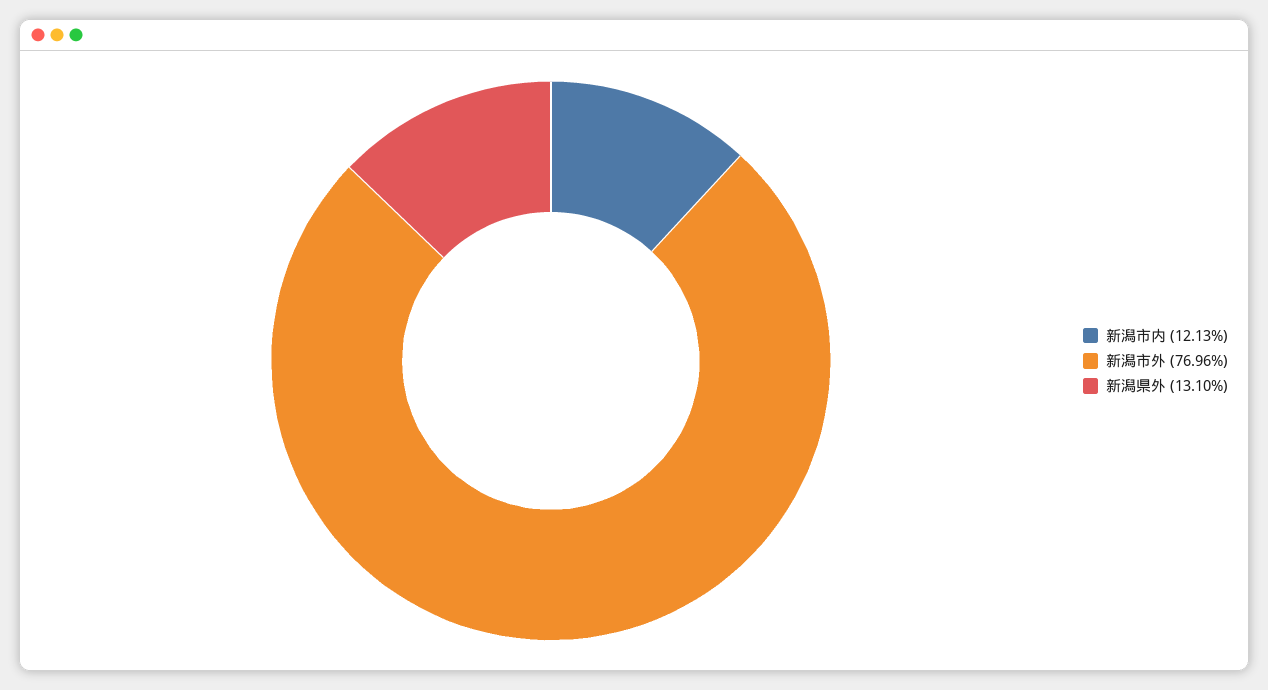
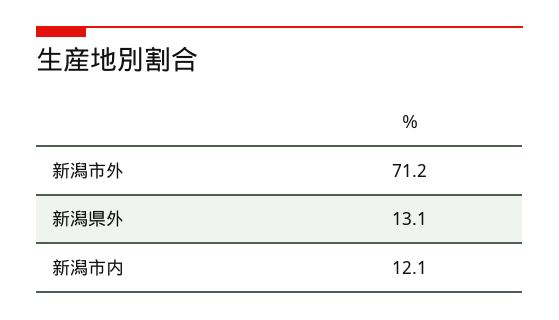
  {
    "新潟市内": 12.13,
-   "新潟市外": 76.96,
+   "新潟市外": 71.2,
    "新潟県外": 13.1
  }

